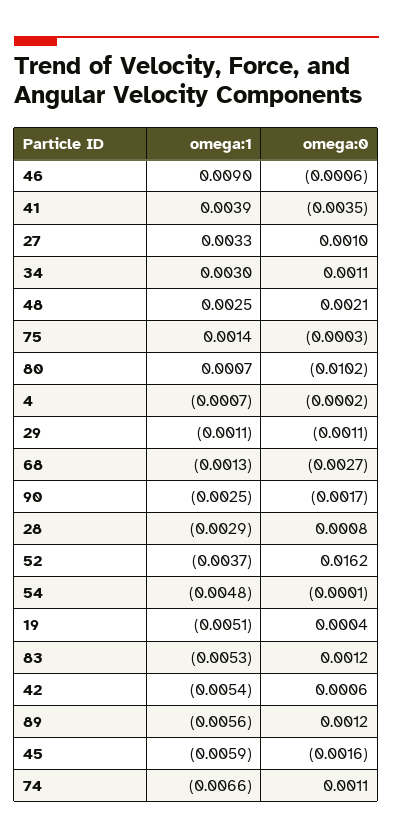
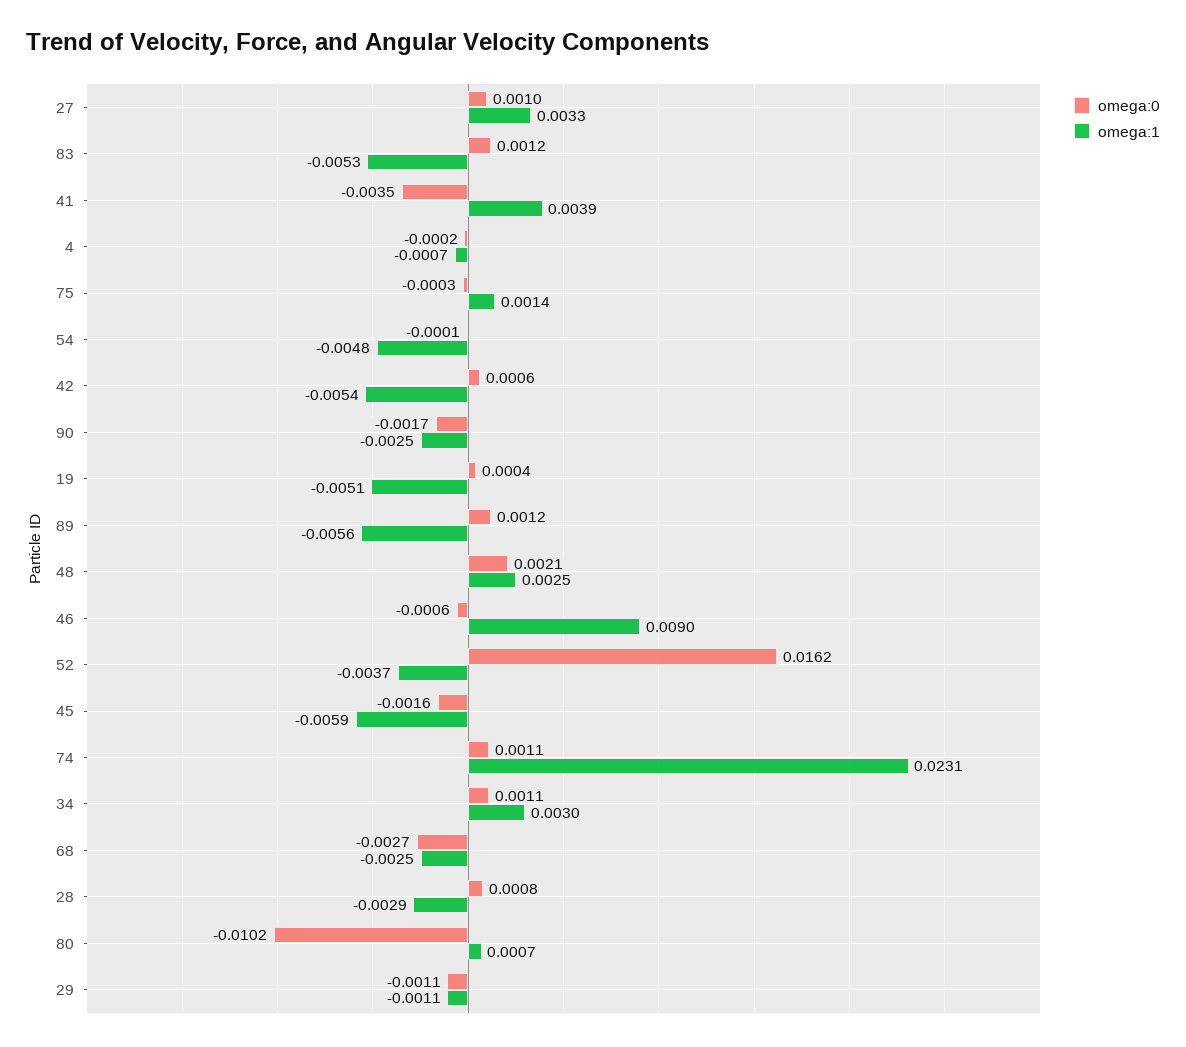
  {
    "omega:1": {
      "46": 0.009,
      "41": 0.0039,
      "27": 0.0033,
      "34": 0.003,
      "48": 0.0025,
      "75": 0.0014,
      "80": 0.0007,
      "4": -0.0007,
      "29": -0.0011,
-     "68": -0.0013,
+     "68": -0.0025,
      "90": -0.0025,
      "28": -0.0029,
      "52": -0.0037,
      "54": -0.0048,
      "19": -0.0051,
      "83": -0.0053,
      "42": -0.0054,
      "89": -0.0056,
      "45": -0.0059,
-     "74": -0.0066
+     "74": 0.0231
    },
    "omega:0": {
      "46": -0.0006,
      "41": -0.0035,
      "27": 0.001,
      "34": 0.0011,
      "48": 0.0021,
      "75": -0.0003,
      "80": -0.0102,
      "4": -0.0002,
      "29": -0.0011,
      "68": -0.0027,
      "90": -0.0017,
      "28": 0.0008,
      "52": 0.0162,
      "54": -0.0001,
      "19": 0.0004,
      "83": 0.0012,
      "42": 0.0006,
      "89": 0.0012,
      "45": -0.0016,
      "74": 0.0011
    }
  }

